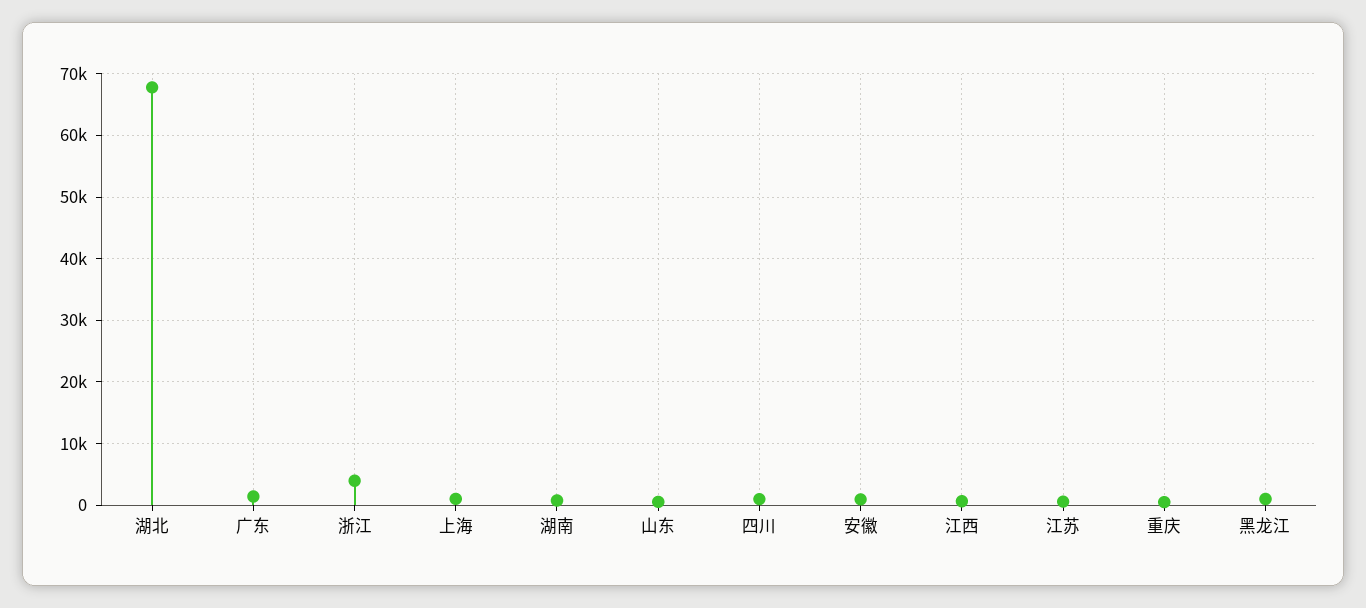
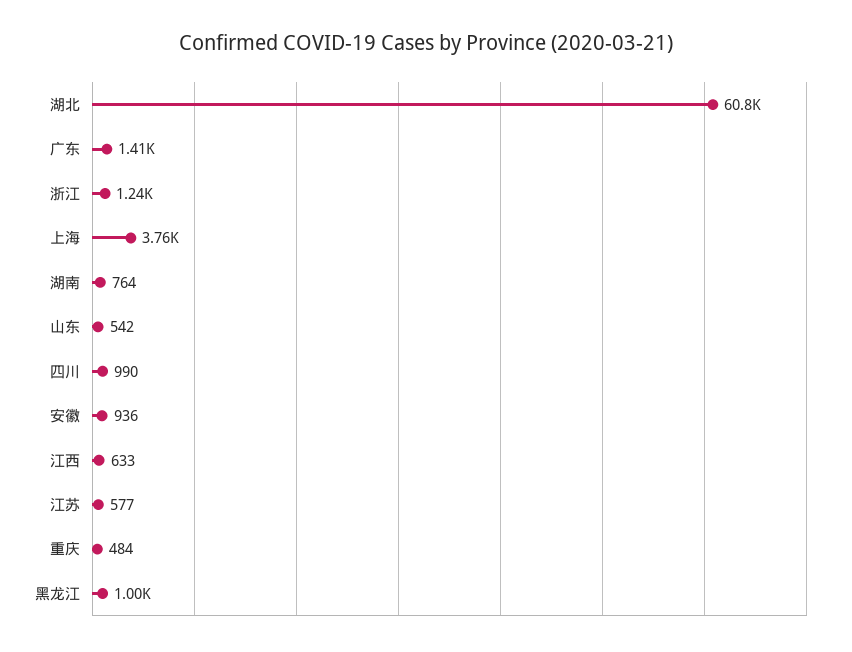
  {
-   "湖北": 68000,
+   "湖北": 60800,
    "广东": 1410,
-   "浙江": 4000,
+   "浙江": 1240,
-   "上海": 1000,
+   "上海": 3760,
    "湖南": 764,
    "山东": 542,
    "四川": 990,
    "安徽": 936,
    "江西": 633,
    "江苏": 577,
    "重庆": 484,
    "黑龙江": 1000
  }

